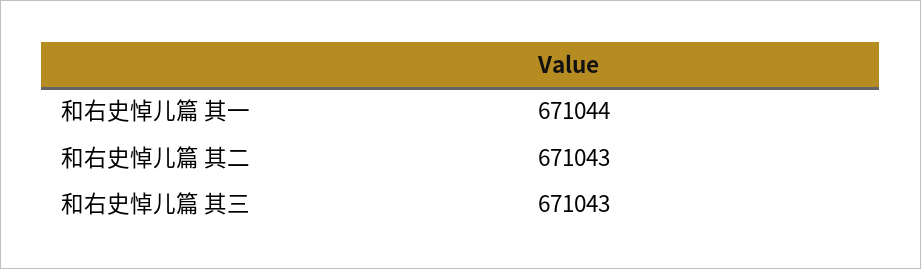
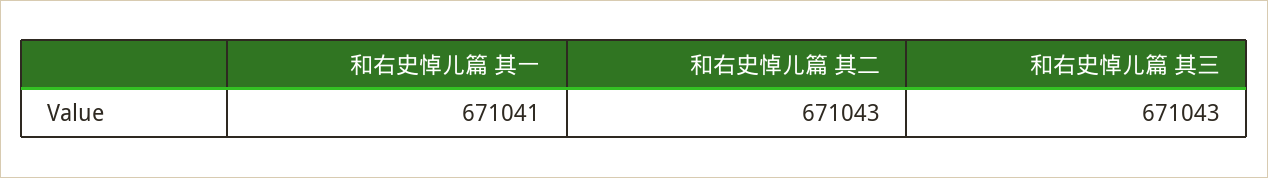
  {
-   "和右史悼儿篇 其一": 671044,
+   "和右史悼儿篇 其一": 671041,
    "和右史悼儿篇 其二": 671043,
    "和右史悼儿篇 其三": 671043
  }

